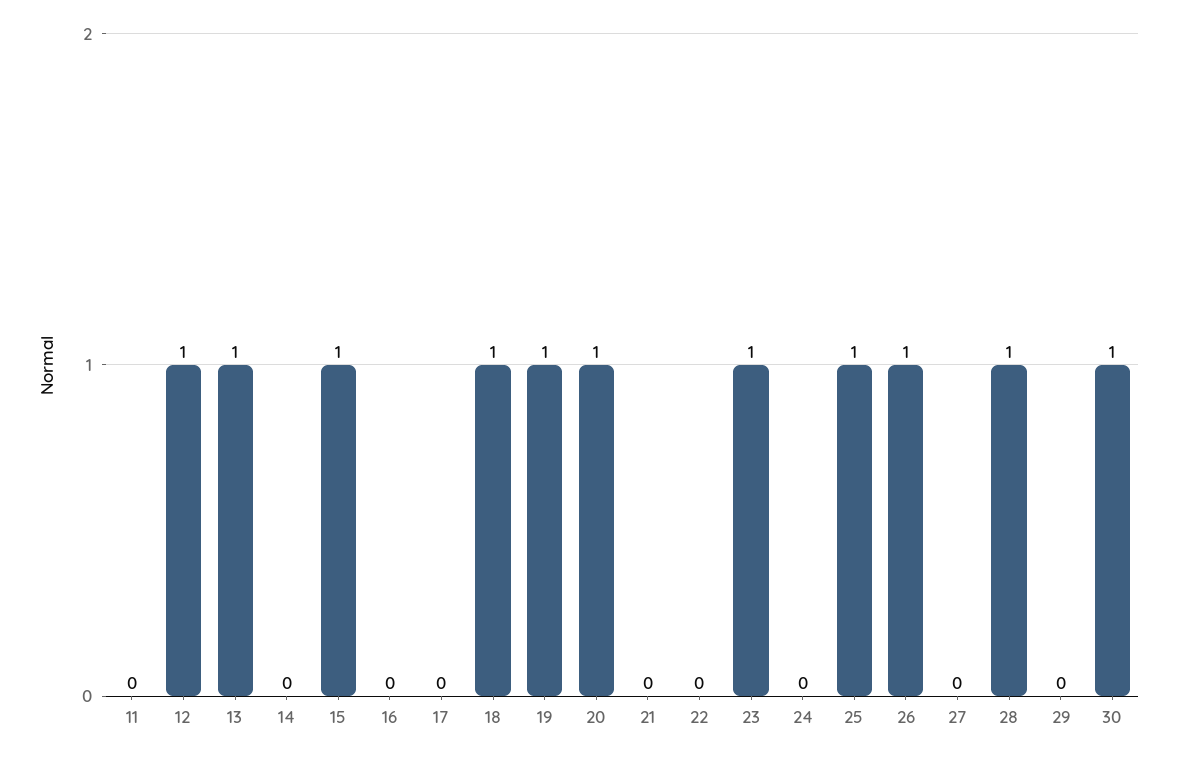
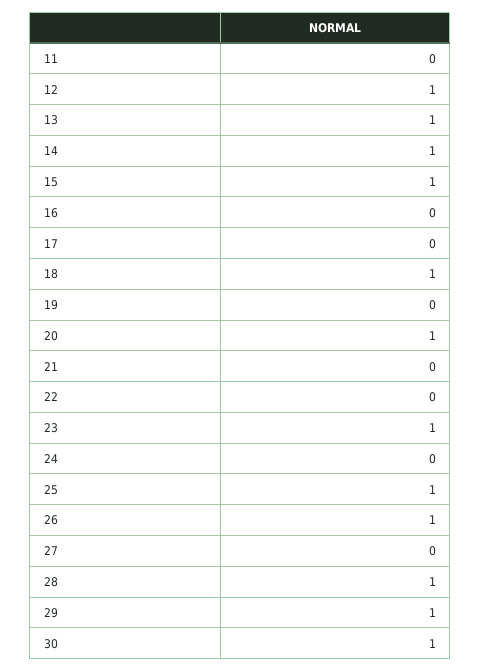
  {
    "11": 0,
    "12": 1,
    "13": 1,
-   "14": 0,
+   "14": 1,
    "15": 1,
    "16": 0,
    "17": 0,
    "18": 1,
-   "19": 1,
+   "19": 0,
    "20": 1,
    "21": 0,
    "22": 0,
    "23": 1,
    "24": 0,
    "25": 1,
    "26": 1,
    "27": 0,
    "28": 1,
-   "29": 0,
+   "29": 1,
    "30": 1
  }

